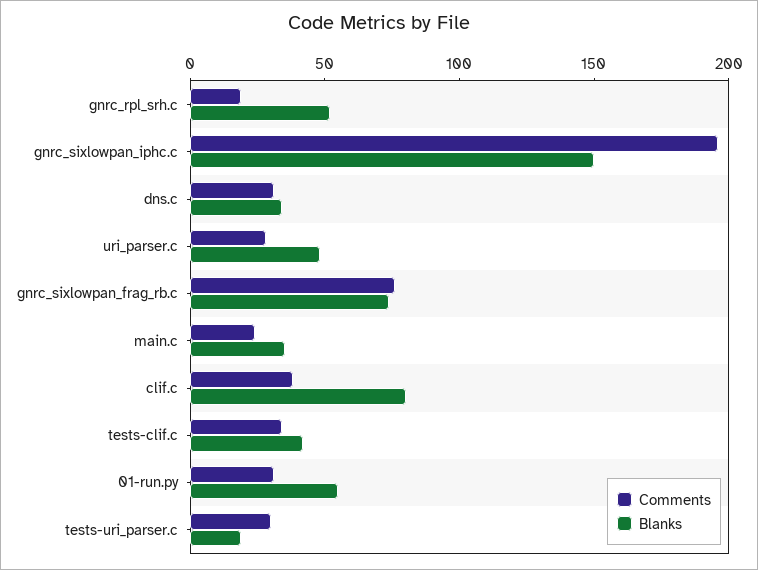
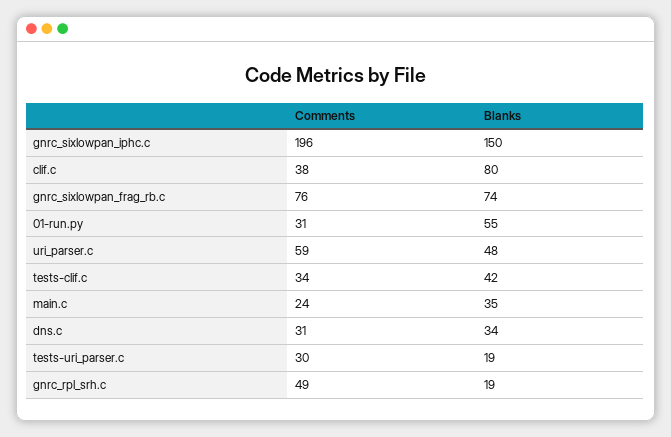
  {
    "Comments": {
-     "gnrc_rpl_srh.c": 20,
+     "gnrc_rpl_srh.c": 49,
      "gnrc_sixlowpan_iphc.c": 196,
      "dns.c": 31,
-     "uri_parser.c": 30,
+     "uri_parser.c": 59,
      "gnrc_sixlowpan_frag_rb.c": 76,
      "main.c": 24,
      "clif.c": 38,
      "tests-clif.c": 34,
      "01-run.py": 31,
      "tests-uri_parser.c": 30
    },
    "Blanks": {
-     "gnrc_rpl_srh.c": 50,
+     "gnrc_rpl_srh.c": 19,
      "gnrc_sixlowpan_iphc.c": 150,
      "dns.c": 34,
      "uri_parser.c": 48,
      "gnrc_sixlowpan_frag_rb.c": 74,
      "main.c": 35,
      "clif.c": 80,
      "tests-clif.c": 42,
      "01-run.py": 55,
      "tests-uri_parser.c": 19
    }
  }

